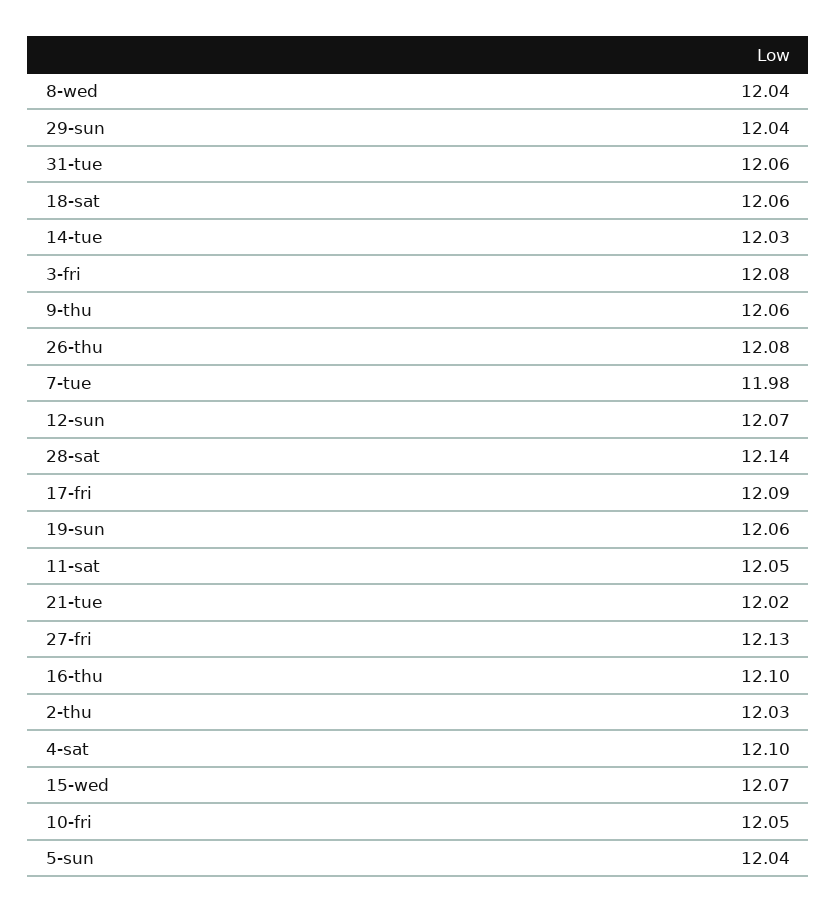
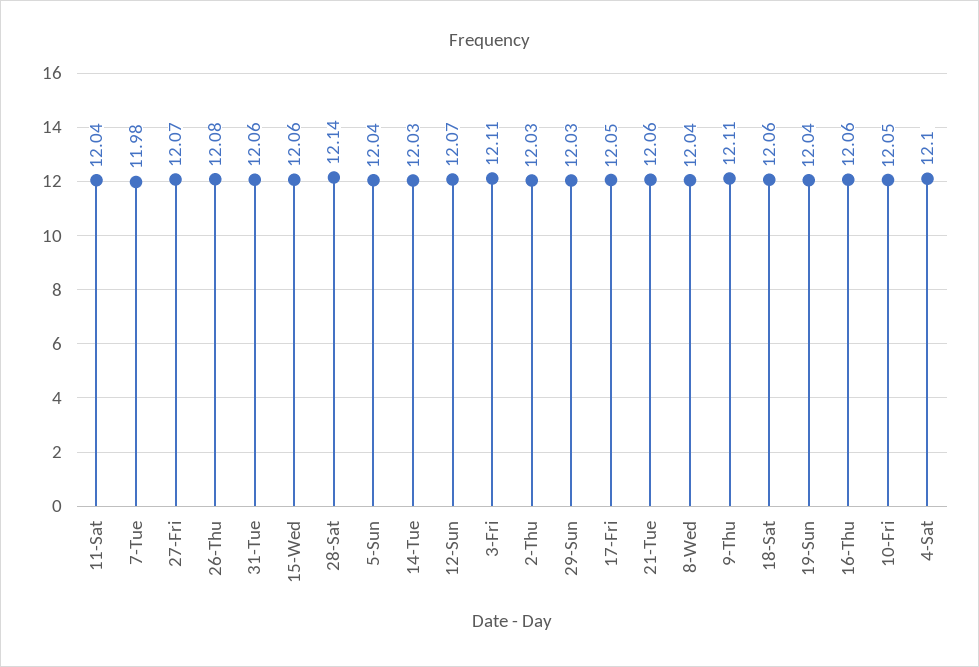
  {
    "8-wed": 12.04,
-   "29-sun": 12.04,
+   "29-sun": 12.03,
    "31-tue": 12.06,
    "18-sat": 12.06,
    "14-tue": 12.03,
-   "3-fri": 12.08,
+   "3-fri": 12.11,
-   "9-thu": 12.06,
+   "9-thu": 12.11,
    "26-thu": 12.08,
    "7-tue": 11.98,
    "12-sun": 12.07,
    "28-sat": 12.14,
-   "17-fri": 12.09,
+   "17-fri": 12.05,
-   "19-sun": 12.06,
+   "19-sun": 12.04,
-   "11-sat": 12.05,
+   "11-sat": 12.04,
-   "21-tue": 12.02,
+   "21-tue": 12.06,
-   "27-fri": 12.13,
+   "27-fri": 12.07,
-   "16-thu": 12.1,
+   "16-thu": 12.06,
    "2-thu": 12.03,
    "4-sat": 12.1,
-   "15-wed": 12.07,
+   "15-wed": 12.06,
    "10-fri": 12.05,
    "5-sun": 12.04
  }

